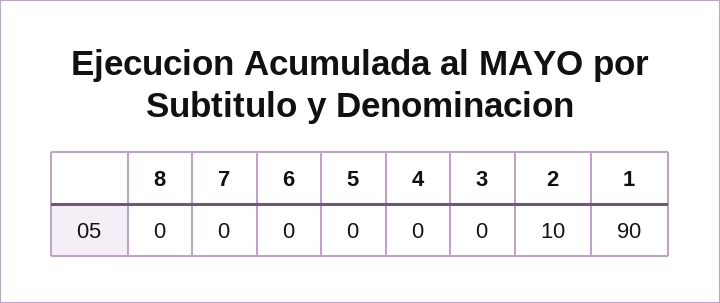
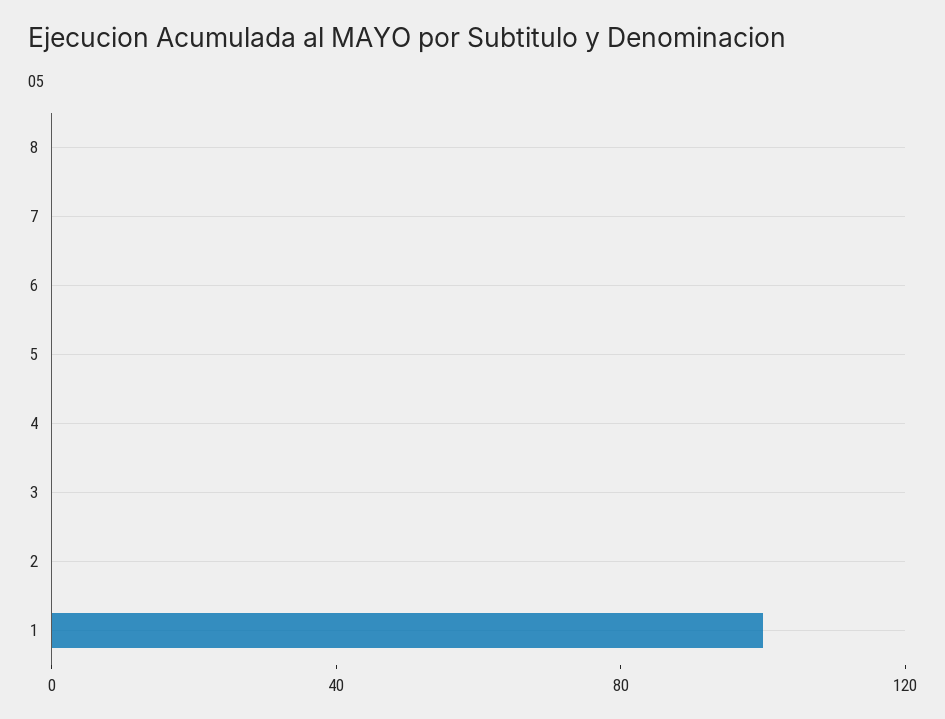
  {
    "8": 0,
    "7": 0,
    "6": 0,
    "5": 0,
    "4": 0,
    "3": 0,
-   "2": 10,
+   "2": 0,
-   "1": 90
+   "1": 100
  }

